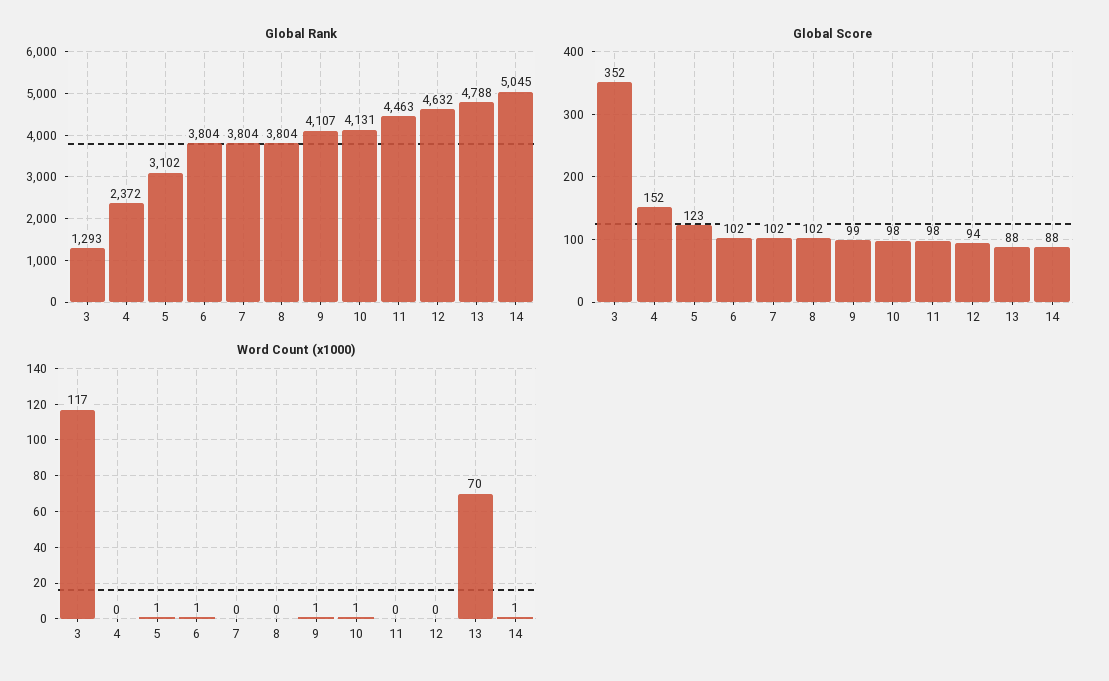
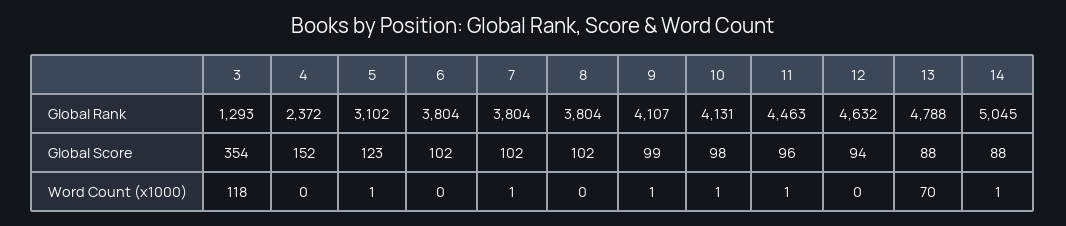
  {
    "Global Rank": {
      "3": 1293,
      "4": 2372,
      "5": 3102,
      "6": 3804,
      "7": 3804,
      "8": 3804,
      "9": 4107,
      "10": 4131,
      "11": 4463,
      "12": 4632,
      "13": 4788,
      "14": 5045
    },
    "Global Score": {
-     "3": 352,
+     "3": 354,
      "4": 152,
      "5": 123,
      "6": 102,
      "7": 102,
      "8": 102,
      "9": 99,
      "10": 98,
-     "11": 98,
+     "11": 96,
      "12": 94,
      "13": 88,
      "14": 88
    },
    "Word Count (x1000)": {
-     "3": 117,
+     "3": 118,
      "4": 0,
      "5": 1,
-     "6": 1,
+     "6": 0,
-     "7": 0,
+     "7": 1,
      "8": 0,
      "9": 1,
      "10": 1,
-     "11": 0,
+     "11": 1,
      "12": 0,
      "13": 70,
      "14": 1
    }
  }

